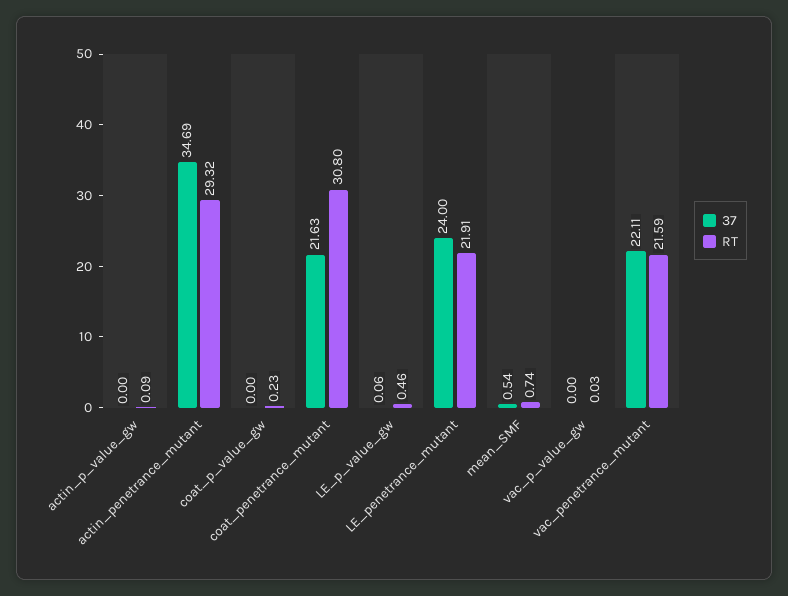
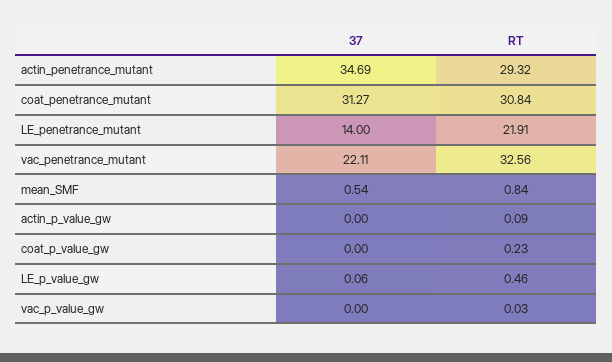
  {
    "37": {
      "actin_p_value_gw": 0,
      "actin_penetrance_mutant": 34.69,
      "coat_p_value_gw": 0,
-     "coat_penetrance_mutant": 21.63,
+     "coat_penetrance_mutant": 31.27,
      "LE_p_value_gw": 0.06,
-     "LE_penetrance_mutant": 24,
+     "LE_penetrance_mutant": 14,
      "mean_SMF": 0.54,
      "vac_p_value_gw": 0,
      "vac_penetrance_mutant": 22.11
    },
    "RT": {
      "actin_p_value_gw": 0.09,
      "actin_penetrance_mutant": 29.32,
      "coat_p_value_gw": 0.23,
-     "coat_penetrance_mutant": 30.8,
+     "coat_penetrance_mutant": 30.84,
      "LE_p_value_gw": 0.46,
      "LE_penetrance_mutant": 21.91,
-     "mean_SMF": 0.74,
+     "mean_SMF": 0.84,
      "vac_p_value_gw": 0.03,
-     "vac_penetrance_mutant": 21.59
+     "vac_penetrance_mutant": 32.56
    }
  }

